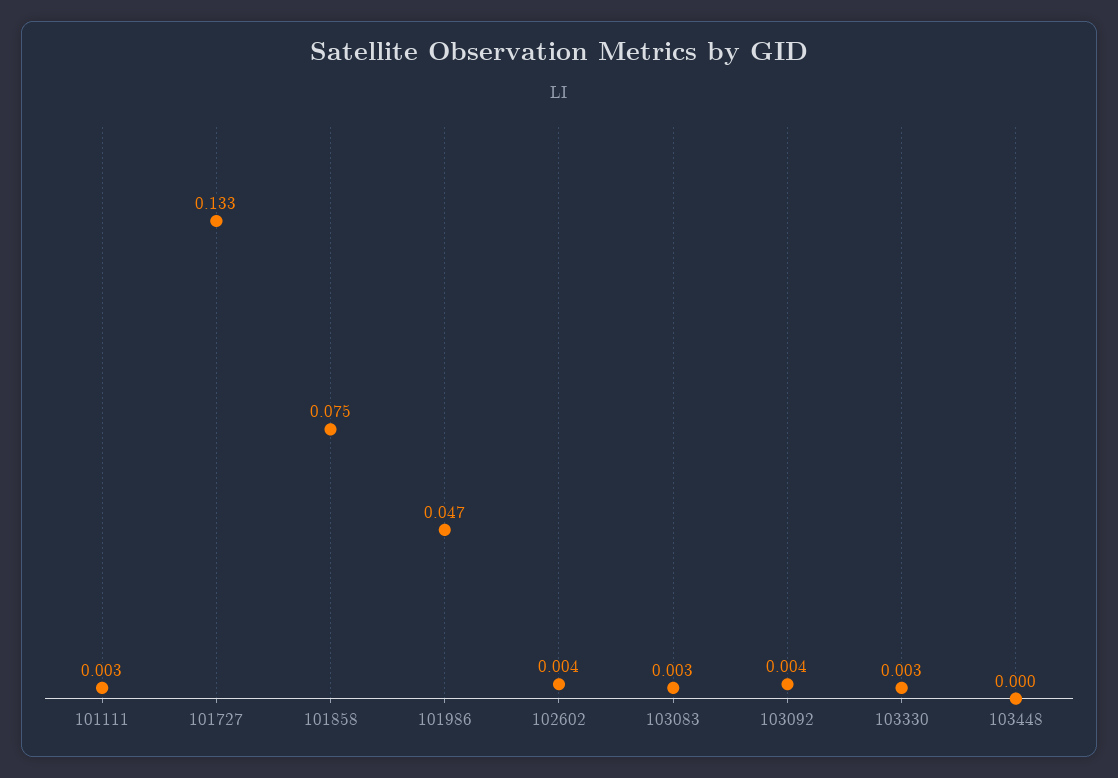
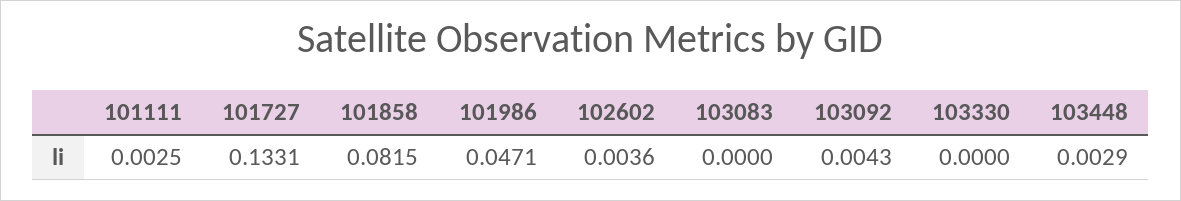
  {
    "101111": 0.0025,
    "101727": 0.1331,
-   "101858": 0.075,
+   "101858": 0.0815,
    "101986": 0.0471,
    "102602": 0.0036,
-   "103083": 0.003,
+   "103083": 0,
    "103092": 0.0043,
-   "103330": 0.003,
+   "103330": 0,
-   "103448": 0
+   "103448": 0.0029
  }

